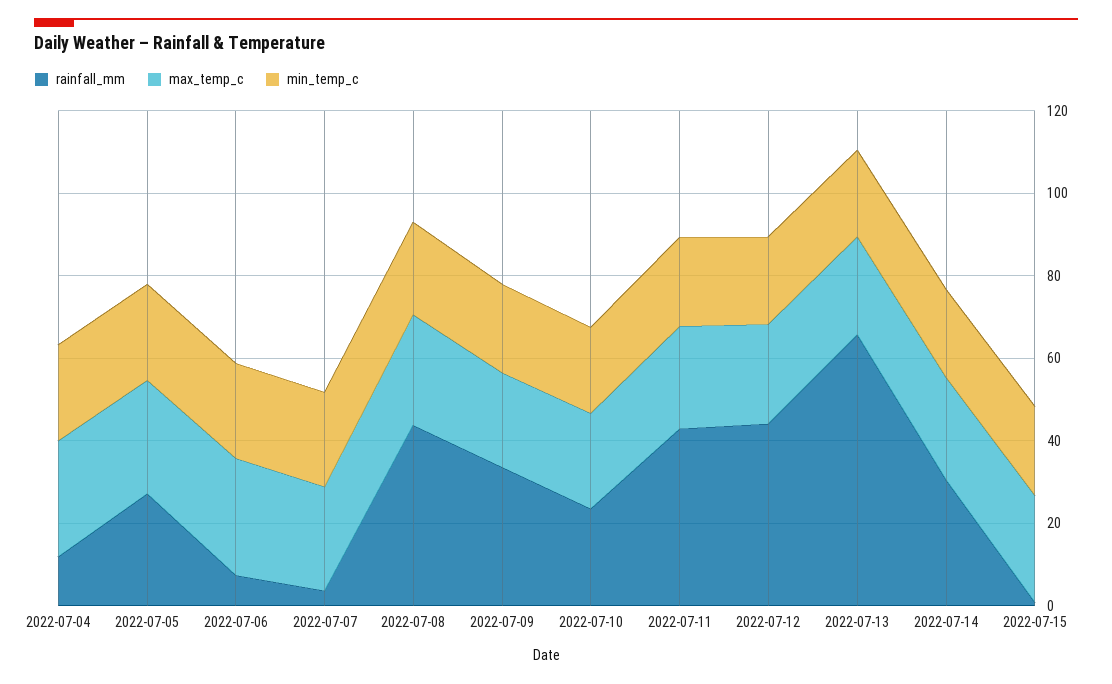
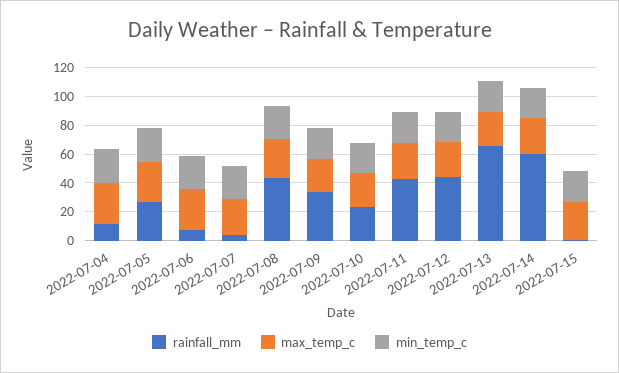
  {
    "rainfall_mm": {
      "2022-07-04": 10,
      "2022-07-05": 25,
      "2022-07-06": 5,
      "2022-07-07": 5,
      "2022-07-08": 45,
      "2022-07-09": 35,
      "2022-07-10": 25,
      "2022-07-11": 45,
      "2022-07-12": 45,
      "2022-07-13": 65,
-     "2022-07-14": 30,
+     "2022-07-14": 60,
      "2022-07-15": 0
    },
    "max_temp_c": {
      "2022-07-04": 30,
      "2022-07-05": 30,
      "2022-07-06": 30,
      "2022-07-07": 25,
      "2022-07-08": 25,
      "2022-07-09": 25,
      "2022-07-10": 25,
      "2022-07-11": 25,
      "2022-07-12": 25,
      "2022-07-13": 25,
      "2022-07-14": 25,
      "2022-07-15": 25
    },
    "min_temp_c": {
      "2022-07-04": 25,
      "2022-07-05": 25,
      "2022-07-06": 25,
      "2022-07-07": 25,
      "2022-07-08": 25,
      "2022-07-09": 20,
      "2022-07-10": 20,
      "2022-07-11": 20,
      "2022-07-12": 20,
      "2022-07-13": 20,
      "2022-07-14": 20,
      "2022-07-15": 20
    }
  }

